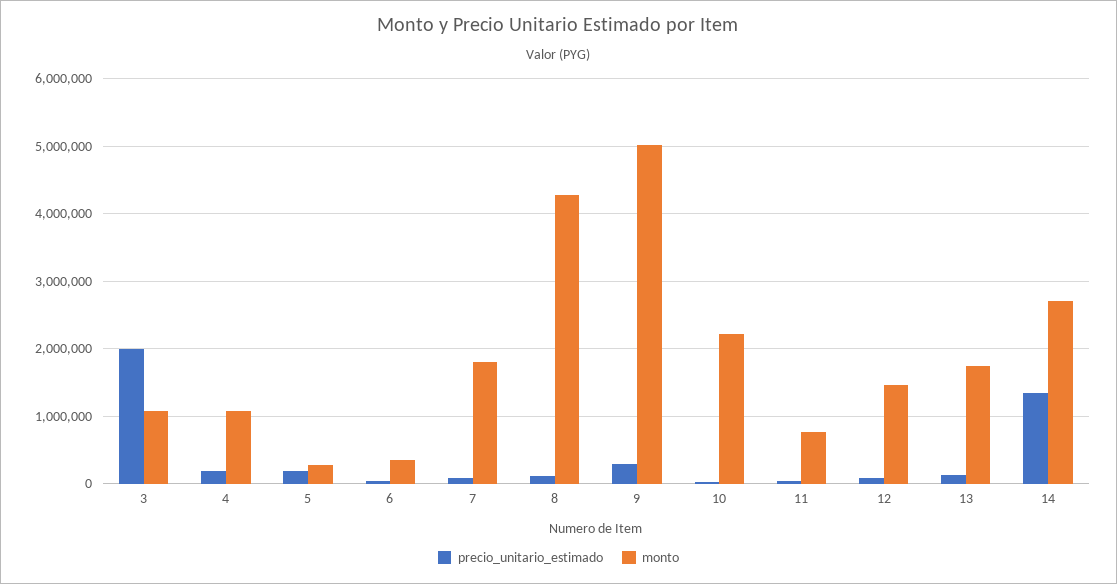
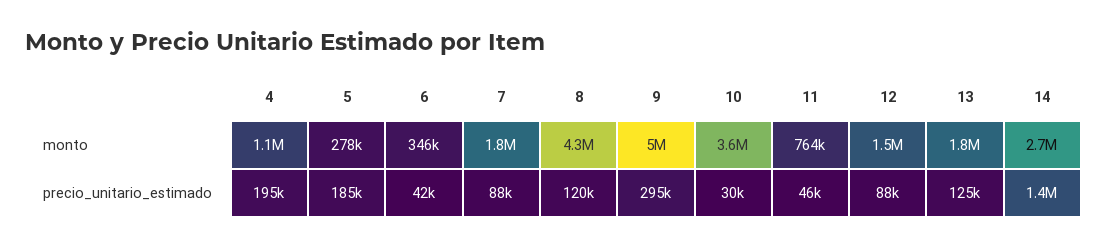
  {
    "precio_unitario_estimado": {
-     "3": 2000000,
      "4": 195000,
      "5": 185000,
      "6": 42000,
      "7": 88000,
      "8": 120000,
      "9": 295000,
      "10": 30000,
      "11": 46000,
      "12": 88000,
      "13": 125000,
      "14": 1400000
    },
    "monto": {
-     "3": 1100000,
      "4": 1100000,
      "5": 278000,
      "6": 346000,
      "7": 1800000,
      "8": 4300000,
      "9": 5000000,
-     "10": 2200000,
+     "10": 3600000,
      "11": 764000,
      "12": 1500000,
      "13": 1800000,
      "14": 2700000
    }
  }

